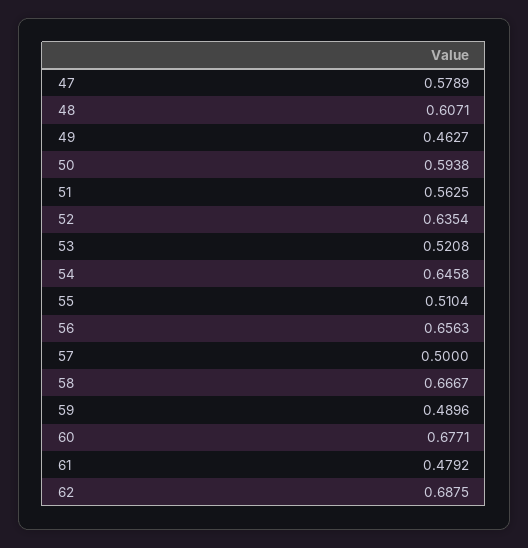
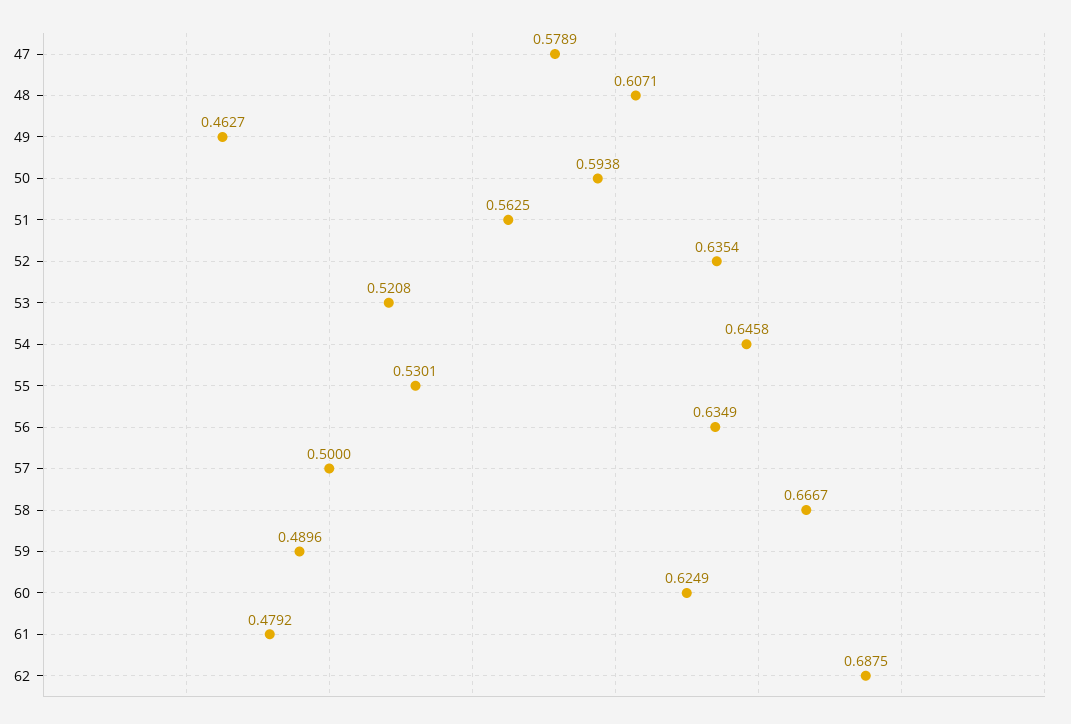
  {
    "47": 0.5789,
    "48": 0.6071,
    "49": 0.4627,
    "50": 0.5938,
    "51": 0.5625,
    "52": 0.6354,
    "53": 0.5208,
    "54": 0.6458,
-   "55": 0.5104,
+   "55": 0.5301,
-   "56": 0.6563,
+   "56": 0.6349,
    "57": 0.5,
    "58": 0.6667,
    "59": 0.4896,
-   "60": 0.6771,
+   "60": 0.6249,
    "61": 0.4792,
    "62": 0.6875
  }

